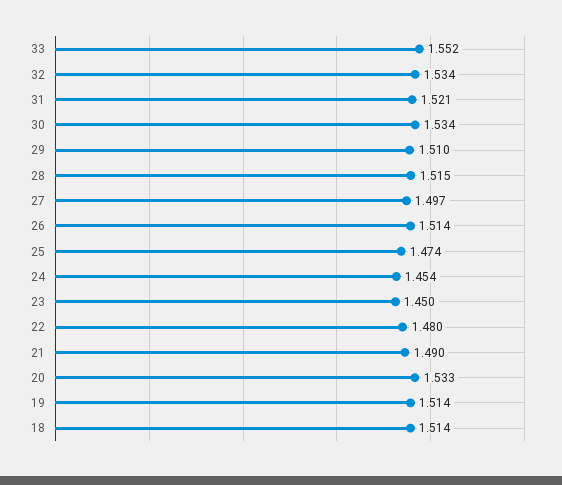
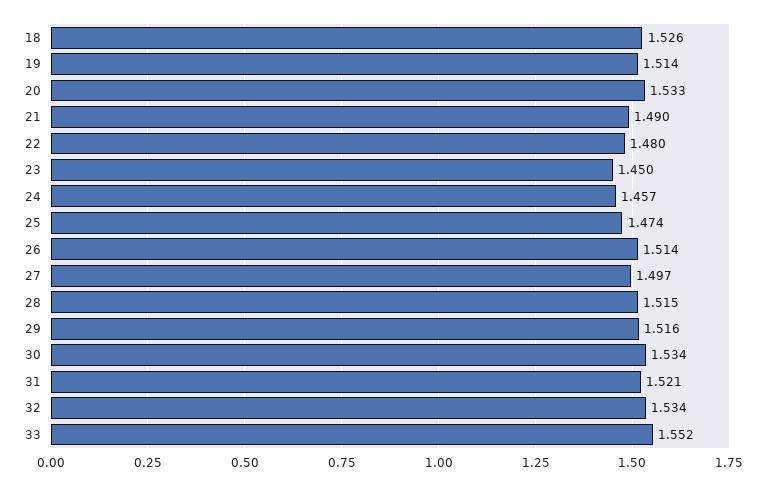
  {
    "33": 1.552,
    "32": 1.534,
    "31": 1.521,
    "30": 1.534,
-   "29": 1.51,
+   "29": 1.516,
    "28": 1.515,
    "27": 1.497,
    "26": 1.514,
    "25": 1.474,
-   "24": 1.454,
+   "24": 1.457,
    "23": 1.45,
    "22": 1.48,
    "21": 1.49,
    "20": 1.533,
    "19": 1.514,
-   "18": 1.514
+   "18": 1.526
  }

